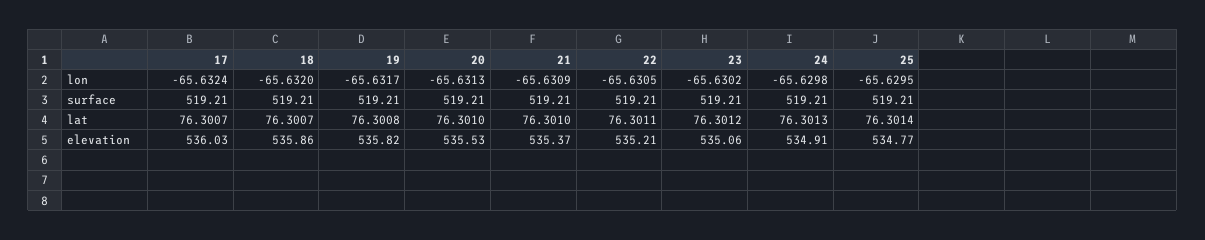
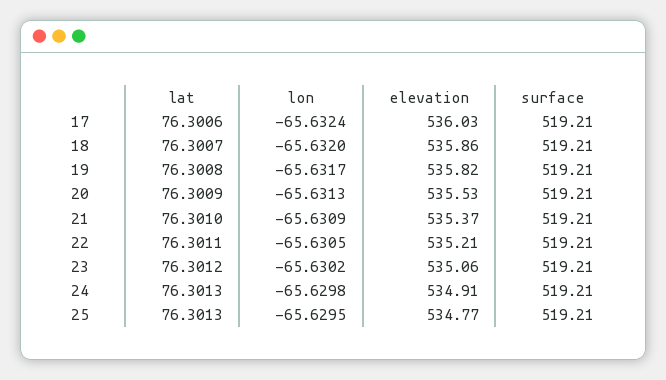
  {
    "17": {
      "lon": -65.6324,
      "surface": 519.21,
-     "lat": 76.3007,
+     "lat": 76.3006,
      "elevation": 536.03
    },
    "18": {
      "lon": -65.632,
      "surface": 519.21,
      "lat": 76.3007,
      "elevation": 535.86
    },
    "19": {
      "lon": -65.6317,
      "surface": 519.21,
      "lat": 76.3008,
      "elevation": 535.82
    },
    "20": {
      "lon": -65.6313,
      "surface": 519.21,
-     "lat": 76.301,
+     "lat": 76.3009,
      "elevation": 535.53
    },
    "21": {
      "lon": -65.6309,
      "surface": 519.21,
      "lat": 76.301,
      "elevation": 535.37
    },
    "22": {
      "lon": -65.6305,
      "surface": 519.21,
      "lat": 76.3011,
      "elevation": 535.21
    },
    "23": {
      "lon": -65.6302,
      "surface": 519.21,
      "lat": 76.3012,
      "elevation": 535.06
    },
    "24": {
      "lon": -65.6298,
      "surface": 519.21,
      "lat": 76.3013,
      "elevation": 534.91
    },
    "25": {
      "lon": -65.6295,
      "surface": 519.21,
-     "lat": 76.3014,
+     "lat": 76.3013,
      "elevation": 534.77
    }
  }

